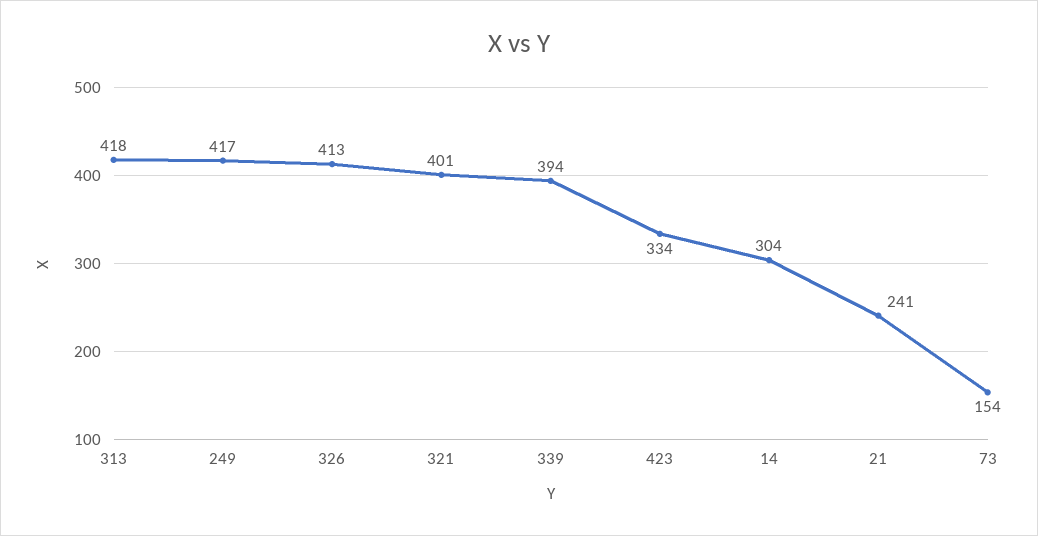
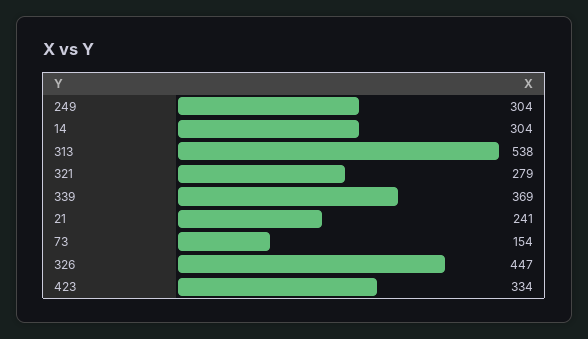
  {
-   "313": 418,
+   "313": 538,
-   "249": 417,
+   "249": 304,
-   "326": 413,
+   "326": 447,
-   "321": 401,
+   "321": 279,
-   "339": 394,
+   "339": 369,
    "423": 334,
    "14": 304,
    "21": 241,
    "73": 154
  }

